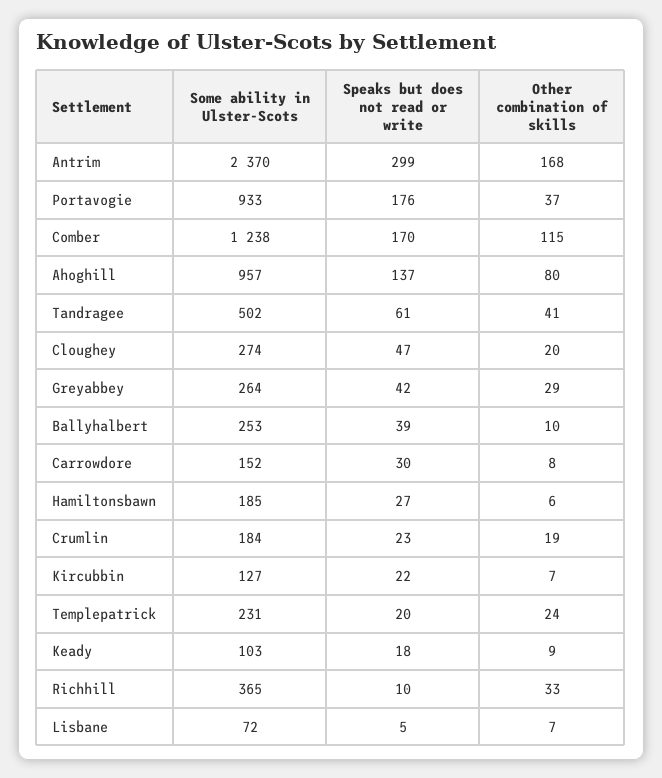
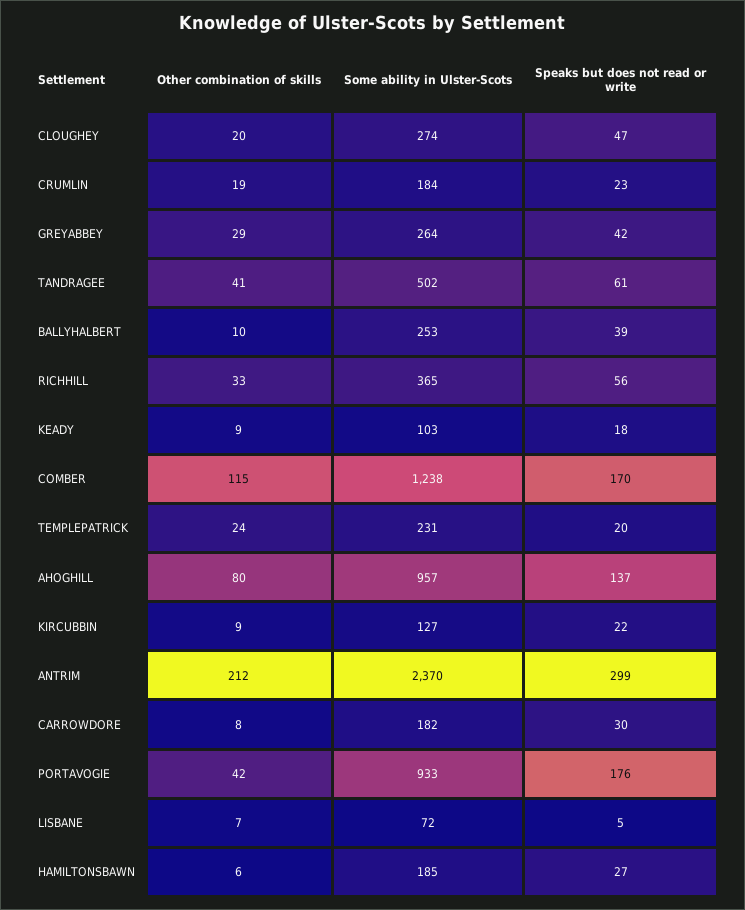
  {
    "Some ability in Ulster-Scots": {
      "Antrim": 2370,
      "Portavogie": 933,
      "Comber": 1238,
      "Ahoghill": 957,
      "Tandragee": 502,
      "Cloughey": 274,
      "Greyabbey": 264,
      "Ballyhalbert": 253,
-     "Carrowdore": 152,
+     "Carrowdore": 182,
      "Hamiltonsbawn": 185,
      "Crumlin": 184,
      "Kircubbin": 127,
      "Templepatrick": 231,
      "Keady": 103,
      "Richhill": 365,
      "Lisbane": 72
    },
    "Speaks but does not read or write": {
      "Antrim": 299,
      "Portavogie": 176,
      "Comber": 170,
      "Ahoghill": 137,
      "Tandragee": 61,
      "Cloughey": 47,
      "Greyabbey": 42,
      "Ballyhalbert": 39,
      "Carrowdore": 30,
      "Hamiltonsbawn": 27,
      "Crumlin": 23,
      "Kircubbin": 22,
      "Templepatrick": 20,
      "Keady": 18,
-     "Richhill": 10,
+     "Richhill": 56,
      "Lisbane": 5
    },
    "Other combination of skills": {
-     "Antrim": 168,
+     "Antrim": 212,
-     "Portavogie": 37,
+     "Portavogie": 42,
      "Comber": 115,
      "Ahoghill": 80,
      "Tandragee": 41,
      "Cloughey": 20,
      "Greyabbey": 29,
      "Ballyhalbert": 10,
      "Carrowdore": 8,
      "Hamiltonsbawn": 6,
      "Crumlin": 19,
-     "Kircubbin": 7,
+     "Kircubbin": 9,
      "Templepatrick": 24,
      "Keady": 9,
      "Richhill": 33,
      "Lisbane": 7
    }
  }

